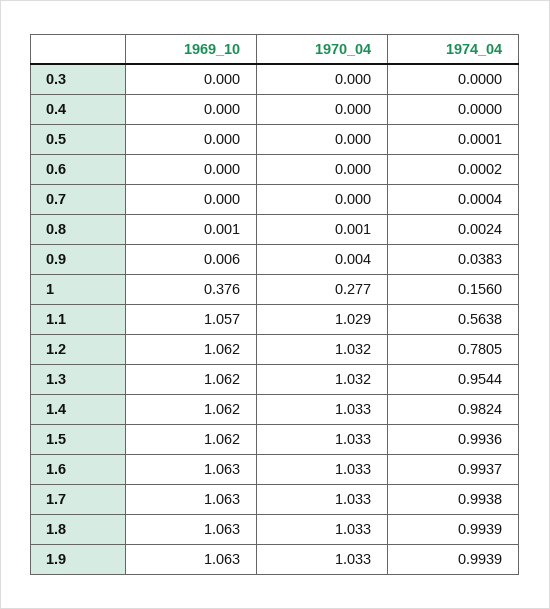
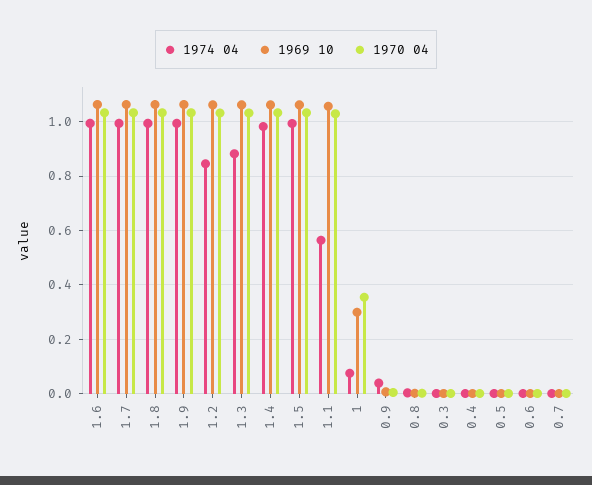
  {
    "1969_10": {
      "0.3": 0,
      "0.4": 0,
      "0.5": 0,
      "0.6": 0,
      "0.7": 0,
      "0.8": 0.001,
      "0.9": 0.006,
-     "1": 0.376,
+     "1": 0.3,
      "1.1": 1.057,
      "1.2": 1.062,
      "1.3": 1.062,
      "1.4": 1.062,
      "1.5": 1.062,
      "1.6": 1.063,
      "1.7": 1.063,
      "1.8": 1.063,
      "1.9": 1.063
    },
    "1970_04": {
      "0.3": 0,
      "0.4": 0,
      "0.5": 0,
      "0.6": 0,
      "0.7": 0,
      "0.8": 0.001,
      "0.9": 0.004,
-     "1": 0.277,
+     "1": 0.35,
      "1.1": 1.029,
      "1.2": 1.032,
      "1.3": 1.032,
      "1.4": 1.033,
      "1.5": 1.033,
      "1.6": 1.033,
      "1.7": 1.033,
      "1.8": 1.033,
      "1.9": 1.033
    },
    "1974_04": {
      "0.3": 0,
      "0.4": 0,
      "0.5": 0.0001,
      "0.6": 0.0002,
      "0.7": 0.0004,
      "0.8": 0.0024,
      "0.9": 0.0383,
-     "1": 0.156,
+     "1": 0.075,
      "1.1": 0.5638,
-     "1.2": 0.7805,
+     "1.2": 0.85,
-     "1.3": 0.9544,
+     "1.3": 0.875,
      "1.4": 0.9824,
      "1.5": 0.9936,
      "1.6": 0.9937,
      "1.7": 0.9938,
      "1.8": 0.9939,
      "1.9": 0.9939
    }
  }

